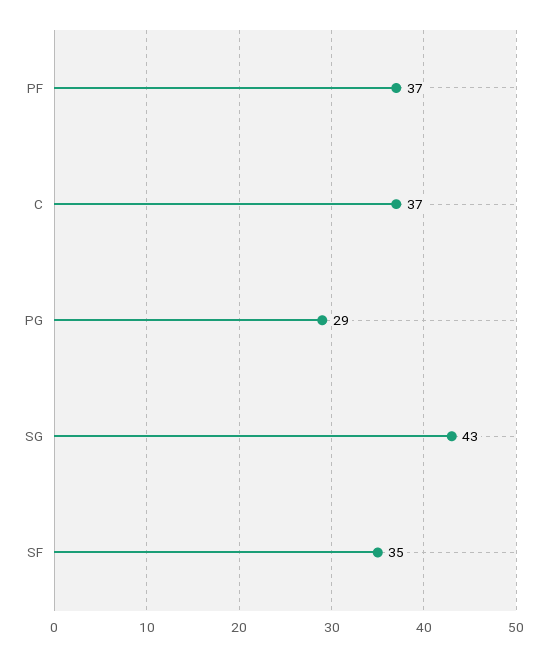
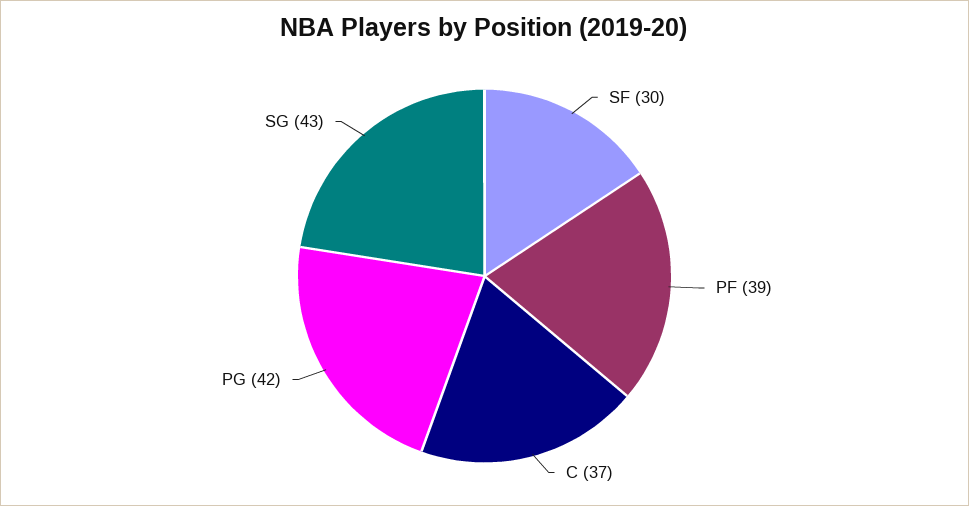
  {
-   "PF": 37,
+   "PF": 39,
    "C": 37,
-   "PG": 29,
+   "PG": 42,
    "SG": 43,
-   "SF": 35
+   "SF": 30
  }

